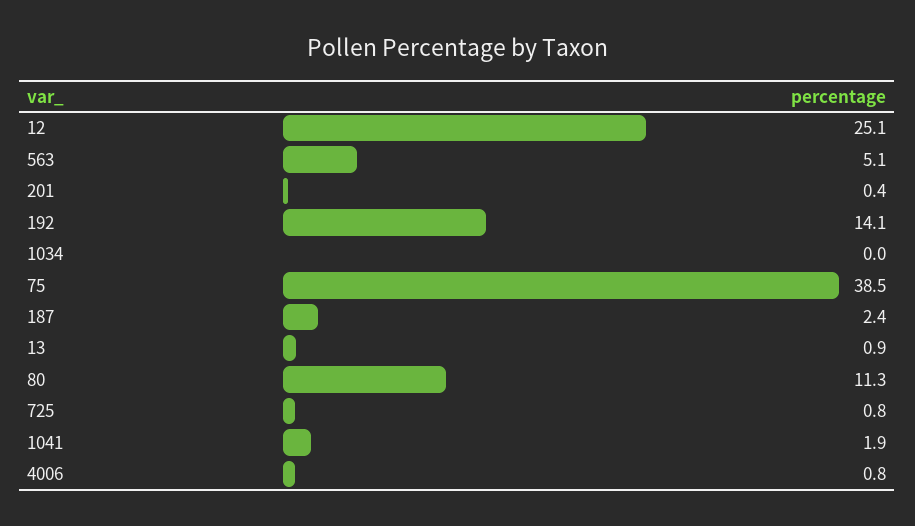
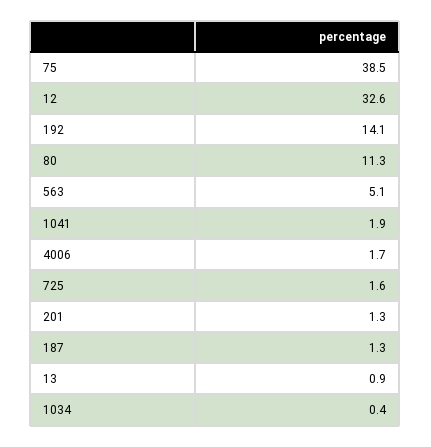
  {
-   "12": 25.1,
+   "12": 32.6,
    "563": 5.1,
-   "201": 0.4,
+   "201": 1.3,
    "192": 14.1,
-   "1034": 0,
+   "1034": 0.4,
    "75": 38.5,
-   "187": 2.4,
+   "187": 1.3,
    "13": 0.9,
    "80": 11.3,
-   "725": 0.8,
+   "725": 1.6,
    "1041": 1.9,
-   "4006": 0.8
+   "4006": 1.7
  }

